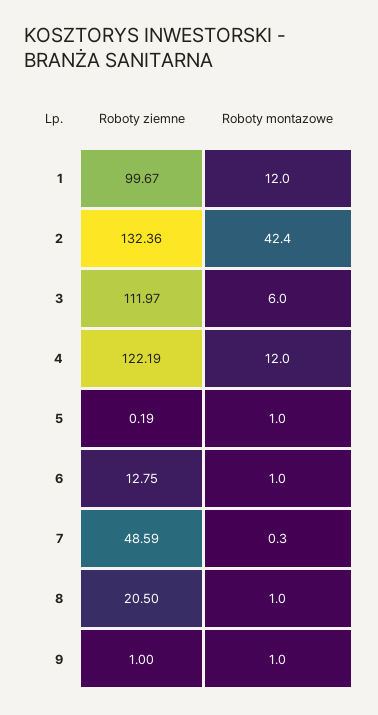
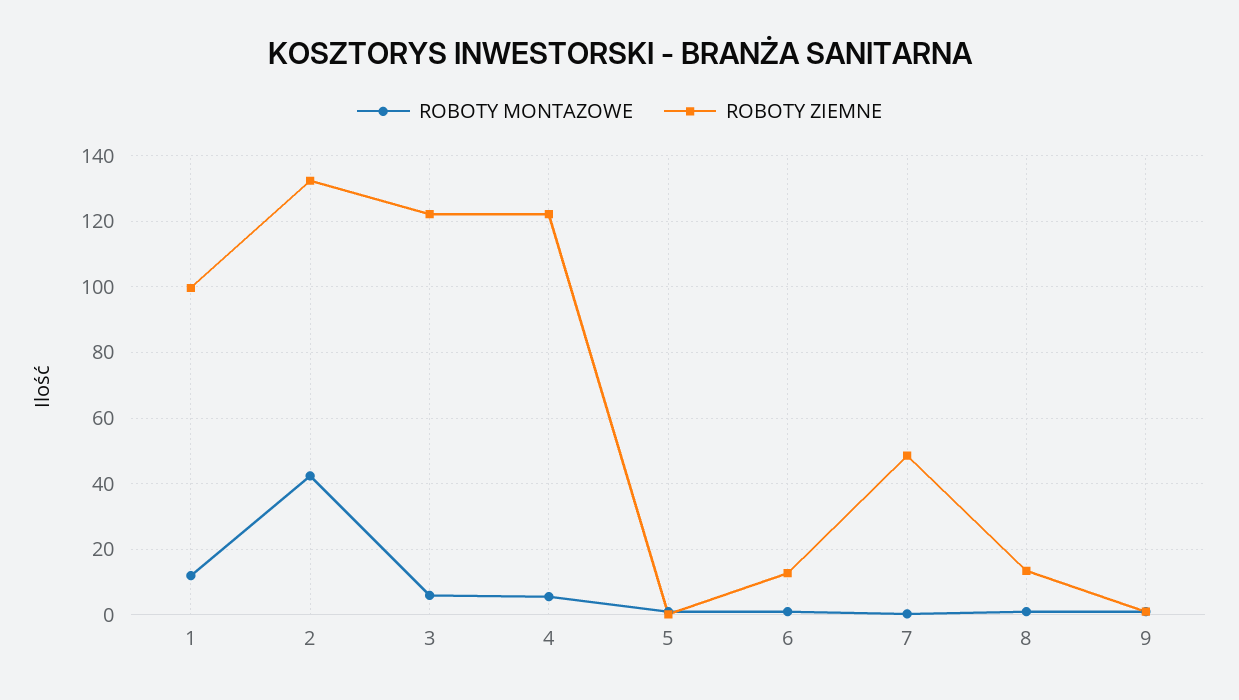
  {
    "Roboty ziemne": {
      "1": 99.67,
      "2": 132.36,
-     "3": 111.97,
+     "3": 122,
      "4": 122.19,
      "5": 0.19,
      "6": 12.75,
      "7": 48.59,
-     "8": 20.5,
+     "8": 14,
      "9": 1
    },
    "Roboty montazowe": {
      "1": 12,
      "2": 42.4,
      "3": 6,
-     "4": 12,
+     "4": 6,
      "5": 1,
      "6": 1,
      "7": 0.3,
      "8": 1,
      "9": 1
    }
  }

